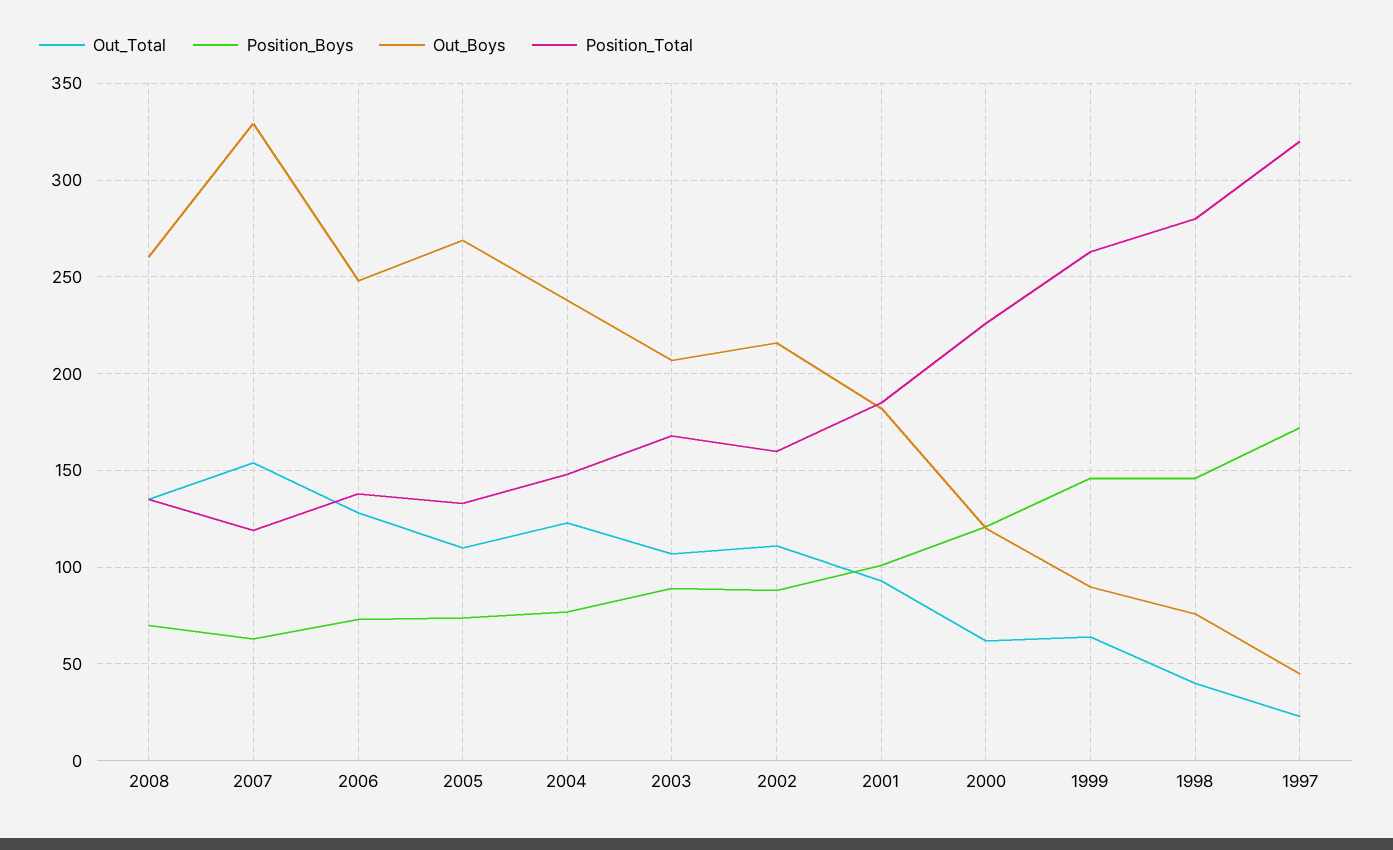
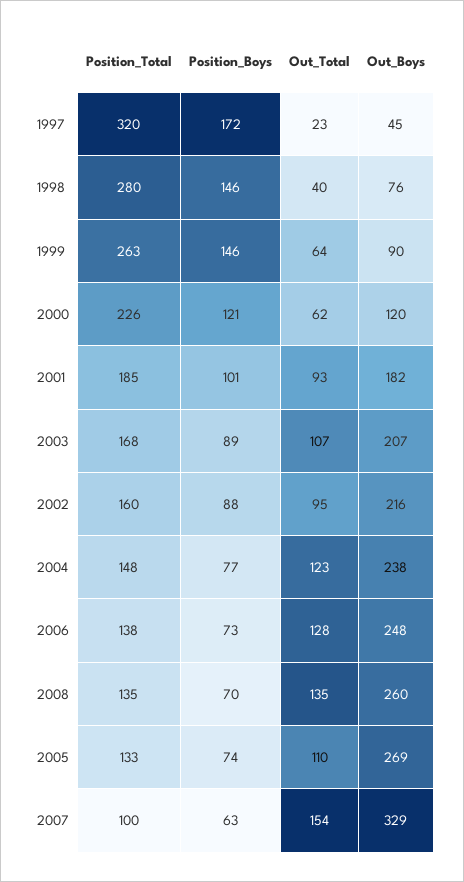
  {
    "Out_Total": {
      "2008": 135,
      "2007": 154,
      "2006": 128,
      "2005": 110,
      "2004": 123,
      "2003": 107,
-     "2002": 110,
+     "2002": 95,
      "2001": 93,
      "2000": 62,
      "1999": 64,
      "1998": 40,
      "1997": 23
    },
    "Position_Boys": {
      "2008": 70,
      "2007": 63,
      "2006": 73,
      "2005": 74,
      "2004": 77,
      "2003": 89,
      "2002": 88,
      "2001": 101,
      "2000": 121,
      "1999": 146,
      "1998": 146,
      "1997": 172
    },
    "Out_Boys": {
      "2008": 260,
      "2007": 329,
      "2006": 248,
      "2005": 269,
      "2004": 238,
      "2003": 207,
      "2002": 216,
      "2001": 182,
      "2000": 120,
      "1999": 90,
      "1998": 76,
      "1997": 45
    },
    "Position_Total": {
      "2008": 135,
-     "2007": 120,
+     "2007": 100,
      "2006": 138,
      "2005": 133,
      "2004": 148,
      "2003": 168,
      "2002": 160,
      "2001": 185,
      "2000": 226,
      "1999": 263,
      "1998": 280,
      "1997": 320
    }
  }

